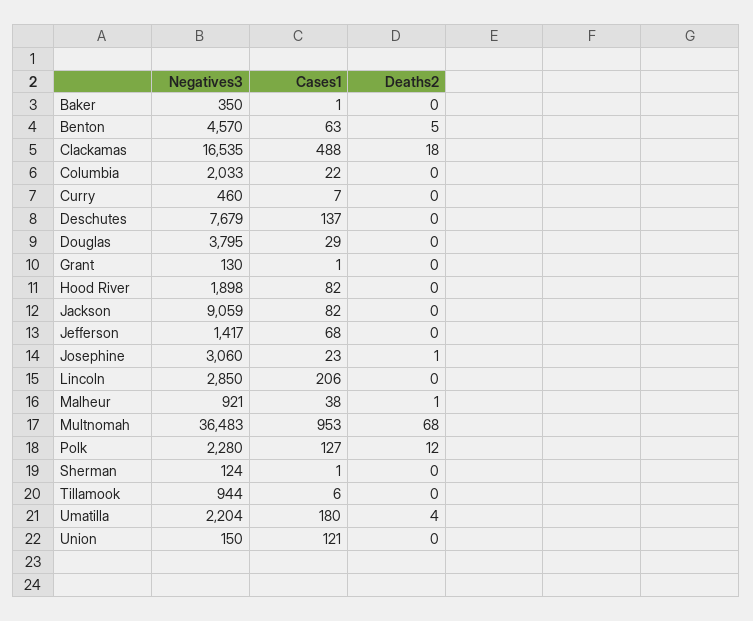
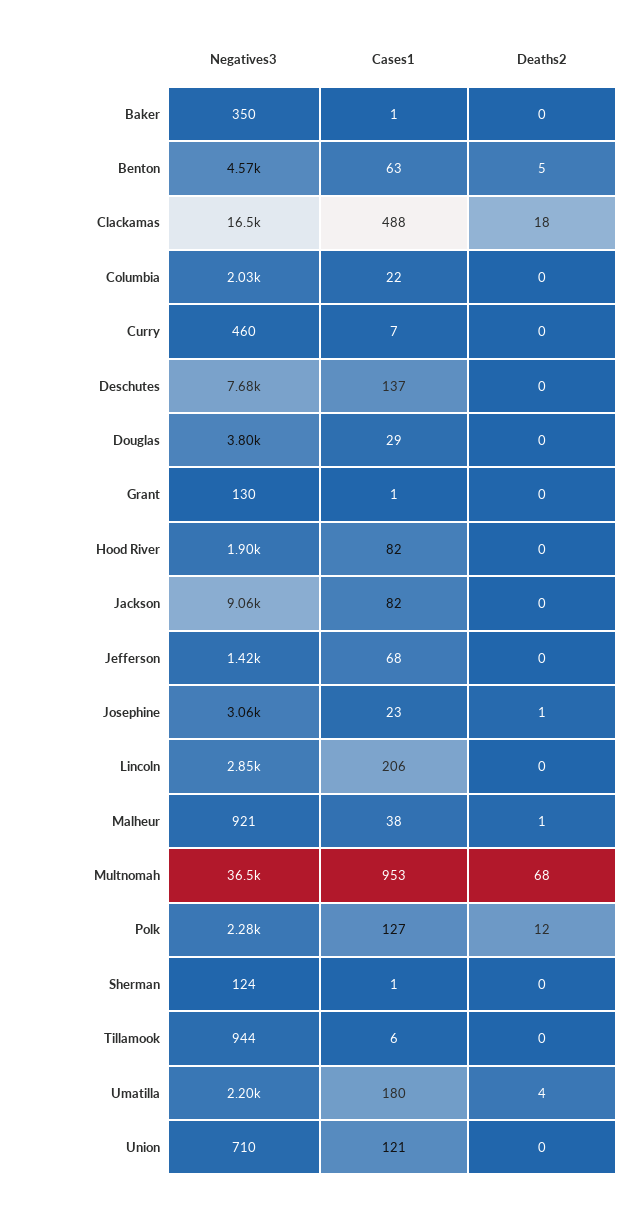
  {
    "Negatives3": {
      "Baker": 350,
      "Benton": 4570,
      "Clackamas": 16535,
      "Columbia": 2033,
      "Curry": 460,
      "Deschutes": 7679,
      "Douglas": 3795,
      "Grant": 130,
      "Hood River": 1898,
      "Jackson": 9059,
      "Jefferson": 1417,
      "Josephine": 3060,
      "Lincoln": 2850,
      "Malheur": 921,
      "Multnomah": 36483,
      "Polk": 2280,
      "Sherman": 124,
      "Tillamook": 944,
      "Umatilla": 2204,
-     "Union": 150
+     "Union": 710
    },
    "Cases1": {
      "Baker": 1,
      "Benton": 63,
      "Clackamas": 488,
      "Columbia": 22,
      "Curry": 7,
      "Deschutes": 137,
      "Douglas": 29,
      "Grant": 1,
      "Hood River": 82,
      "Jackson": 82,
      "Jefferson": 68,
      "Josephine": 23,
      "Lincoln": 206,
      "Malheur": 38,
      "Multnomah": 953,
      "Polk": 127,
      "Sherman": 1,
      "Tillamook": 6,
      "Umatilla": 180,
      "Union": 121
    },
    "Deaths2": {
      "Baker": 0,
      "Benton": 5,
      "Clackamas": 18,
      "Columbia": 0,
      "Curry": 0,
      "Deschutes": 0,
      "Douglas": 0,
      "Grant": 0,
      "Hood River": 0,
      "Jackson": 0,
      "Jefferson": 0,
      "Josephine": 1,
      "Lincoln": 0,
      "Malheur": 1,
      "Multnomah": 68,
      "Polk": 12,
      "Sherman": 0,
      "Tillamook": 0,
      "Umatilla": 4,
      "Union": 0
    }
  }

